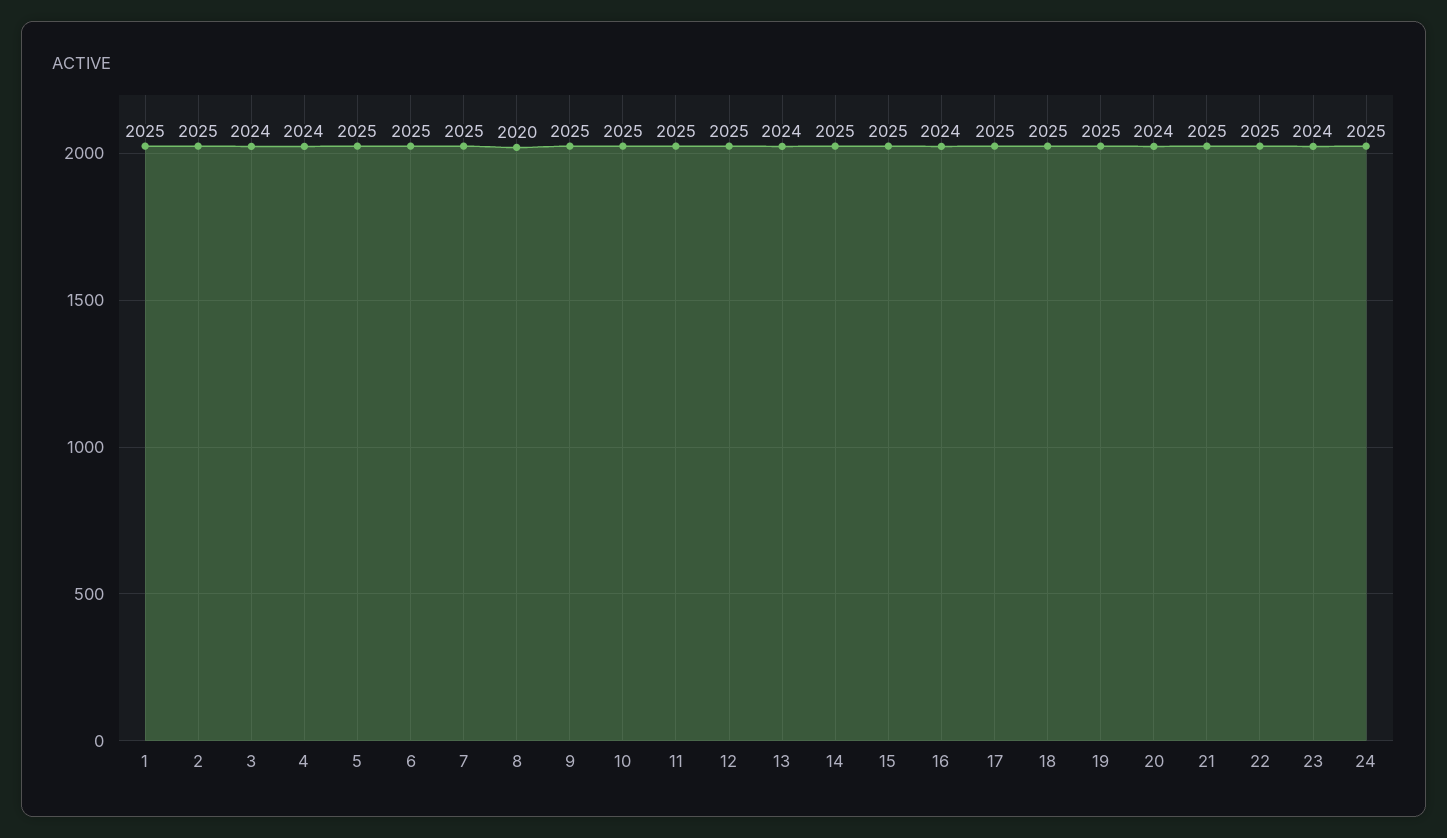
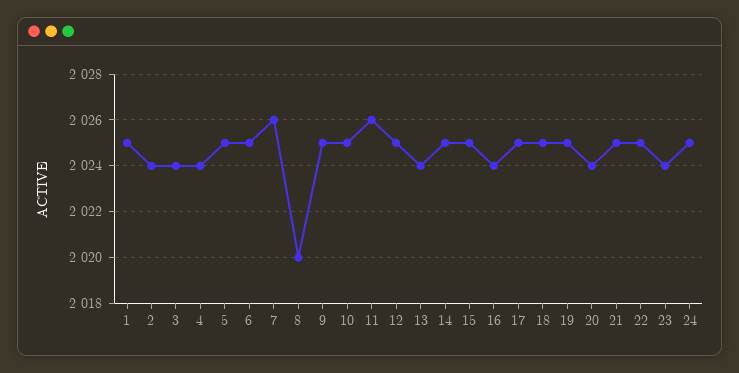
  {
    "1": 2025,
-   "2": 2025,
+   "2": 2024,
    "3": 2024,
    "4": 2024,
    "5": 2025,
    "6": 2025,
-   "7": 2025,
+   "7": 2026,
    "8": 2020,
    "9": 2025,
    "10": 2025,
-   "11": 2025,
+   "11": 2026,
    "12": 2025,
    "13": 2024,
    "14": 2025,
    "15": 2025,
    "16": 2024,
    "17": 2025,
    "18": 2025,
    "19": 2025,
    "20": 2024,
    "21": 2025,
    "22": 2025,
    "23": 2024,
    "24": 2025
  }

